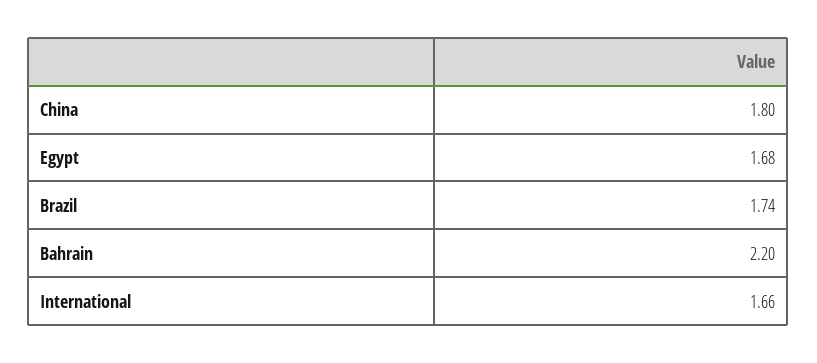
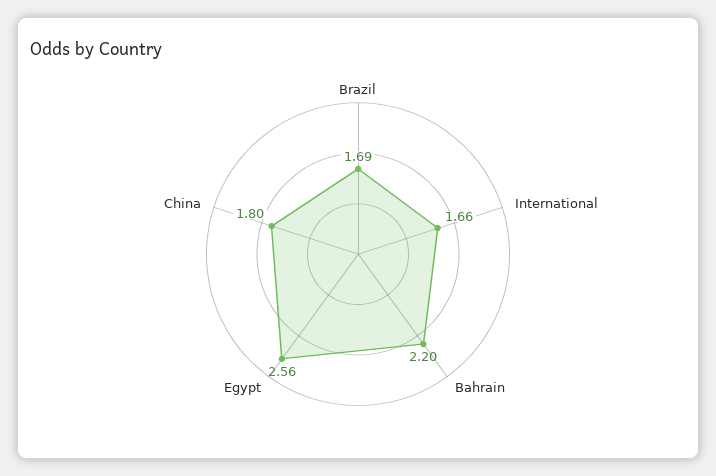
  {
    "China": 1.8,
-   "Egypt": 1.68,
+   "Egypt": 2.56,
-   "Brazil": 1.74,
+   "Brazil": 1.69,
    "Bahrain": 2.2,
    "International": 1.66
  }

